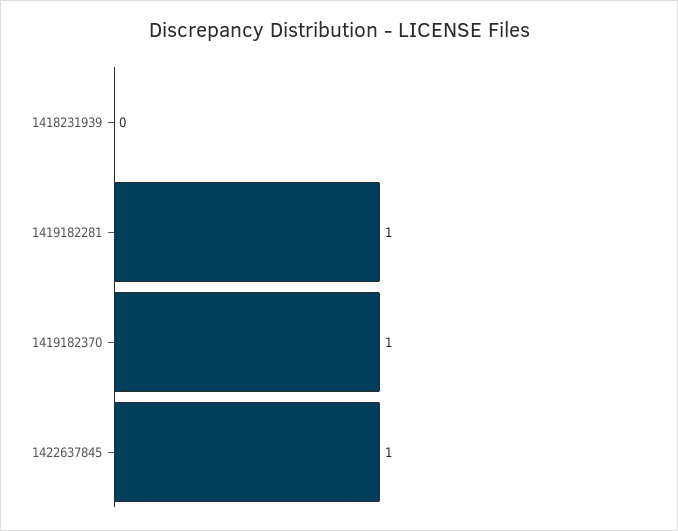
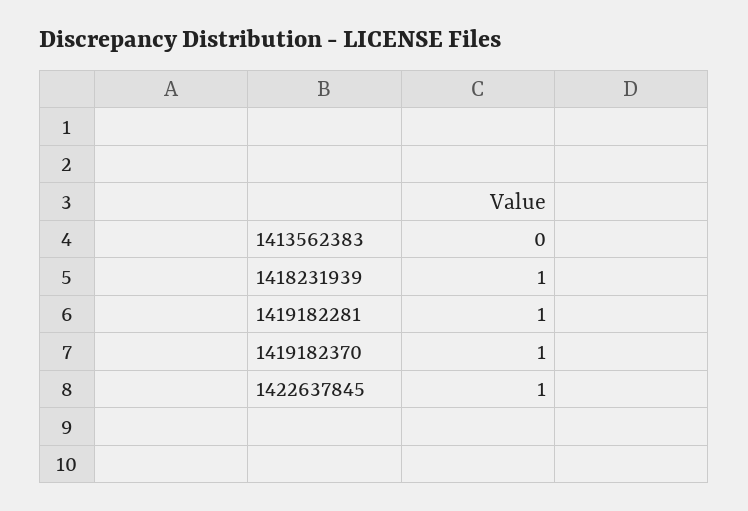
  {
-   "1418231939": 0,
+   "1418231939": 1,
    "1419182281": 1,
    "1419182370": 1,
-   "1422637845": 1
+   "1422637845": 1,
+   "1413562383": 0
  }

